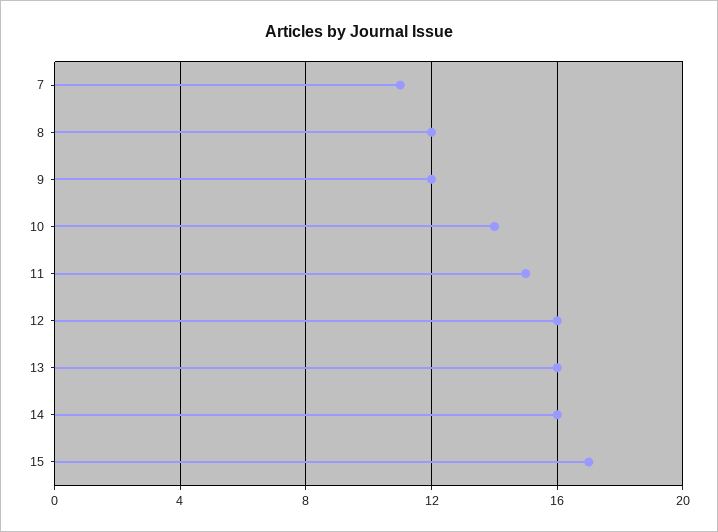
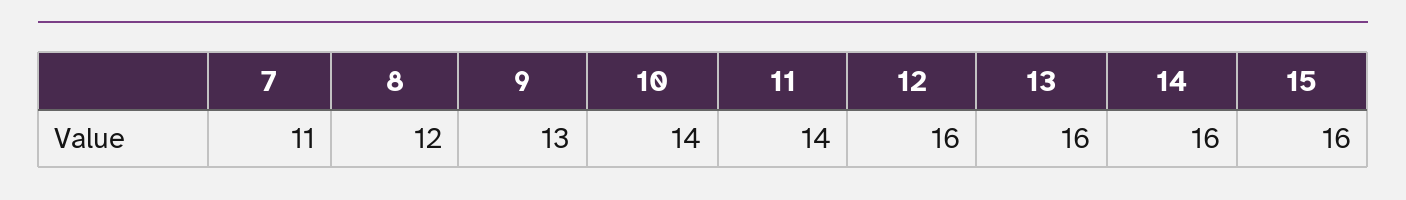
  {
    "7": 11,
    "8": 12,
-   "9": 12,
+   "9": 13,
    "10": 14,
-   "11": 15,
+   "11": 14,
    "12": 16,
    "13": 16,
    "14": 16,
-   "15": 17
+   "15": 16
  }

